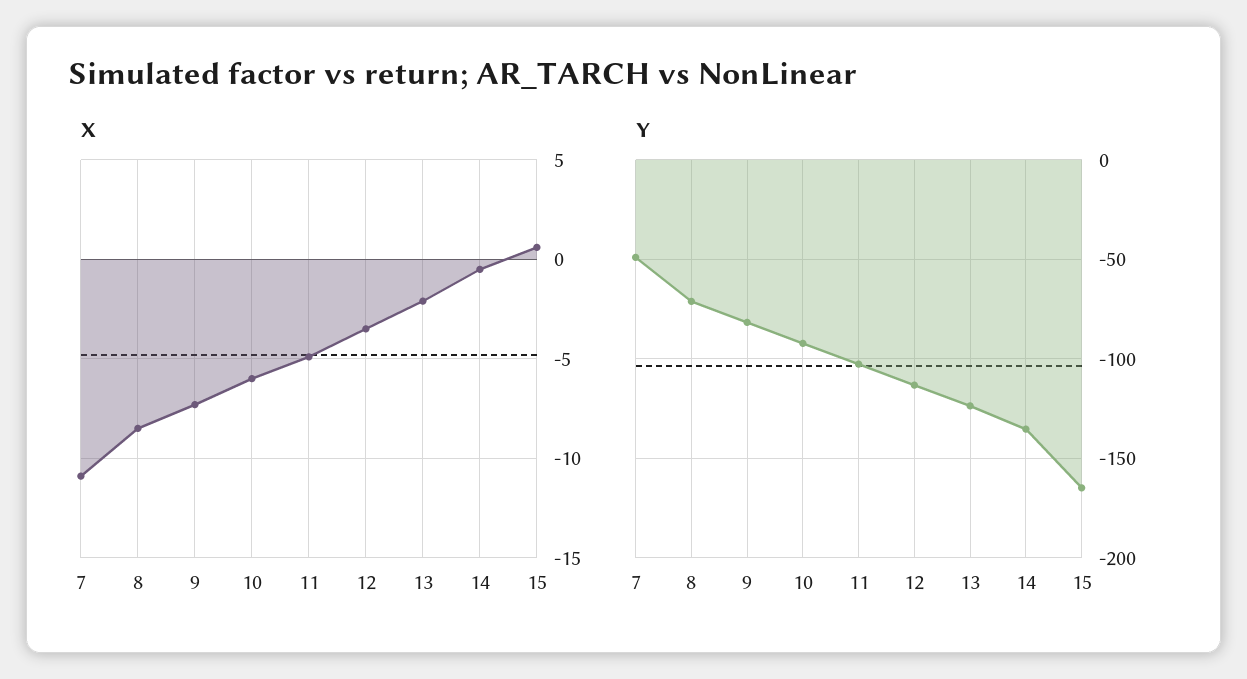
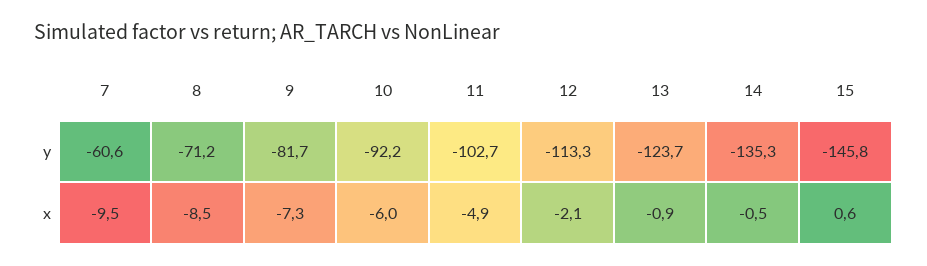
  {
    "X": {
-     "7": -11,
+     "7": -9.5,
      "8": -8.5,
      "9": -7.3,
      "10": -6,
      "11": -4.9,
-     "12": -3.5,
+     "12": -2.1,
-     "13": -2,
+     "13": -0.9,
      "14": -0.5,
      "15": 0.6
    },
    "Y": {
-     "7": -50,
+     "7": -60.6,
      "8": -71.2,
      "9": -81.7,
      "10": -92.2,
      "11": -102.7,
      "12": -113.3,
      "13": -123.7,
      "14": -135.3,
-     "15": -165
+     "15": -145.8
    }
  }

